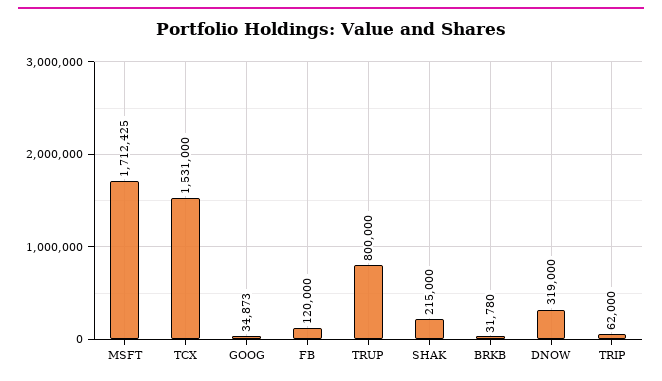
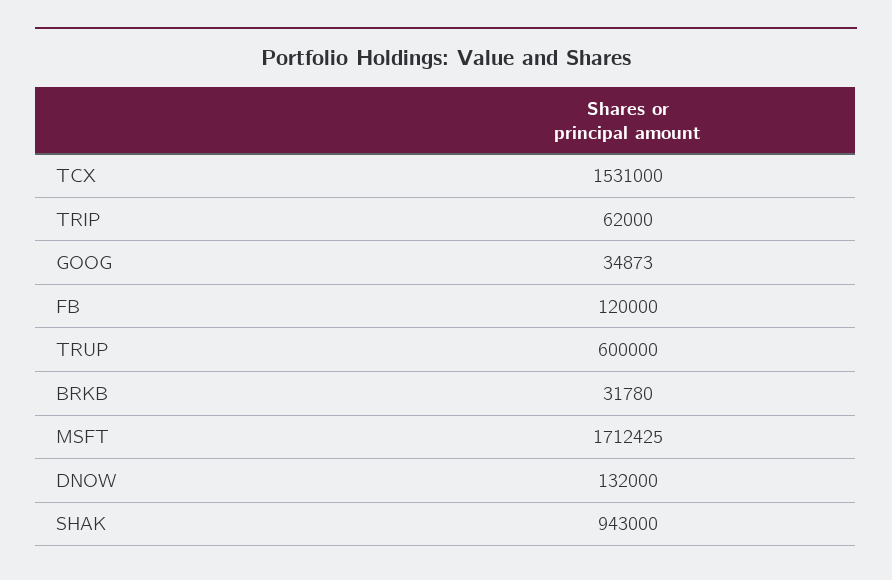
  {
    "MSFT": 1712425,
    "TCX": 1531000,
    "GOOG": 34873,
    "FB": 120000,
-   "TRUP": 800000,
+   "TRUP": 600000,
-   "SHAK": 215000,
+   "SHAK": 943000,
    "BRKB": 31780,
-   "DNOW": 319000,
+   "DNOW": 132000,
    "TRIP": 62000
  }

